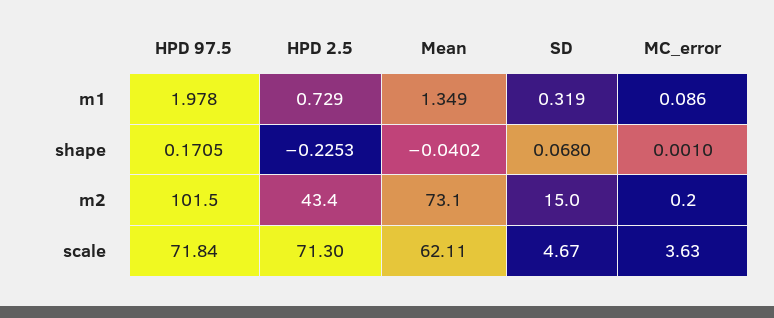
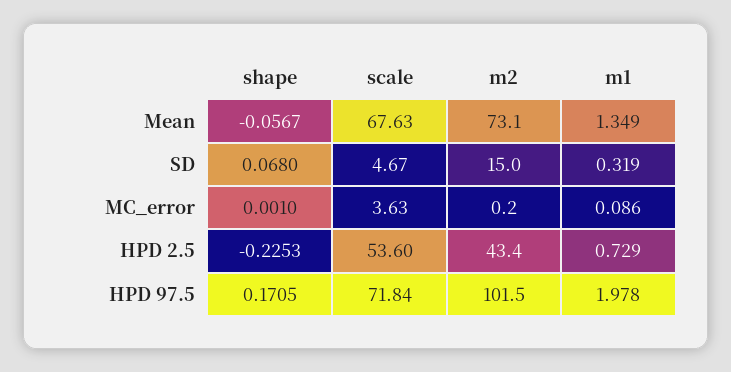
  {
    "HPD 97.5": {
      "m1": 1.978,
      "shape": 0.1705,
      "m2": 101.5,
      "scale": 71.84
    },
    "HPD 2.5": {
      "m1": 0.729,
      "shape": -0.2253,
      "m2": 43.4,
-     "scale": 71.3
+     "scale": 53.6
    },
    "Mean": {
      "m1": 1.349,
-     "shape": -0.0402,
+     "shape": -0.0567,
      "m2": 73.1,
-     "scale": 62.11
+     "scale": 67.63
    },
    "SD": {
      "m1": 0.319,
      "shape": 0.068,
      "m2": 15,
      "scale": 4.67
    },
    "MC_error": {
      "m1": 0.086,
      "shape": 0.001,
      "m2": 0.2,
      "scale": 3.63
    }
  }

